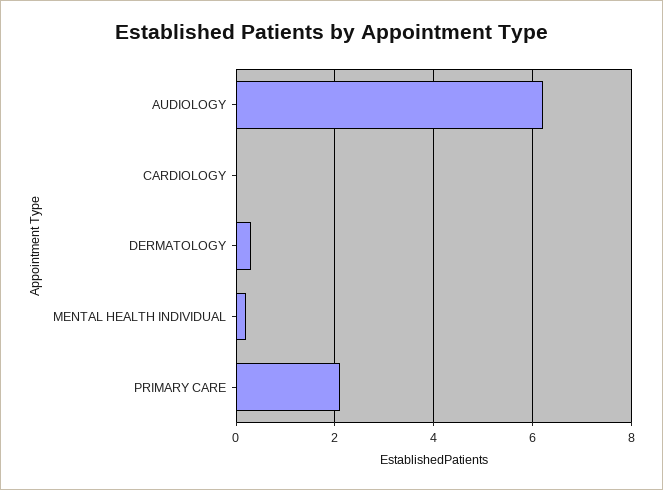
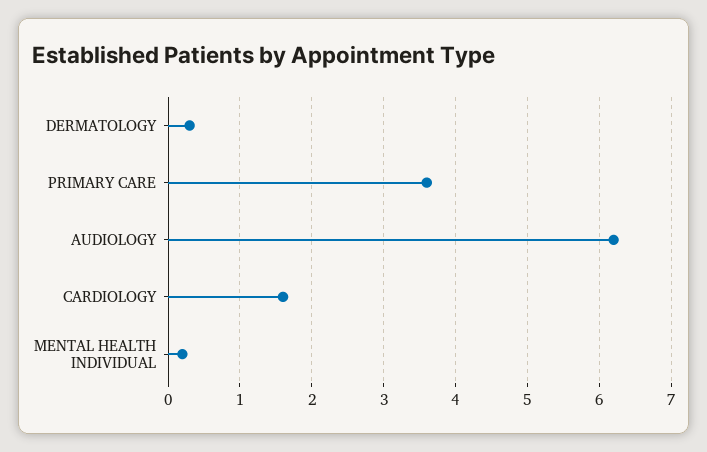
  {
    "AUDIOLOGY": 6.2,
-   "CARDIOLOGY": 0,
+   "CARDIOLOGY": 1.6,
    "DERMATOLOGY": 0.3,
    "MENTAL HEALTH INDIVIDUAL": 0.2,
-   "PRIMARY CARE": 2
+   "PRIMARY CARE": 3.6
  }

